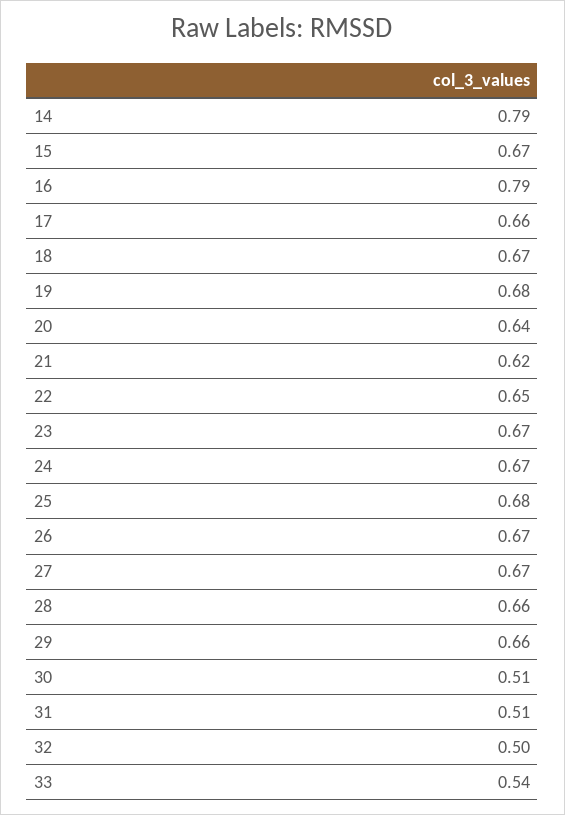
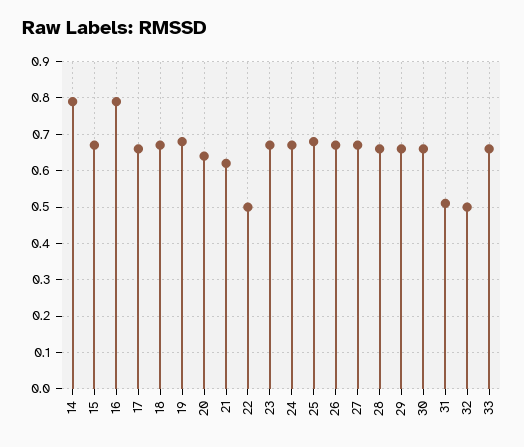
  {
    "14": 0.79,
    "15": 0.67,
    "16": 0.79,
    "17": 0.66,
    "18": 0.67,
    "19": 0.68,
    "20": 0.64,
    "21": 0.62,
-   "22": 0.65,
+   "22": 0.5,
    "23": 0.67,
    "24": 0.67,
    "25": 0.68,
    "26": 0.67,
    "27": 0.67,
    "28": 0.66,
    "29": 0.66,
-   "30": 0.51,
+   "30": 0.65,
    "31": 0.51,
    "32": 0.5,
-   "33": 0.54
+   "33": 0.65
  }

